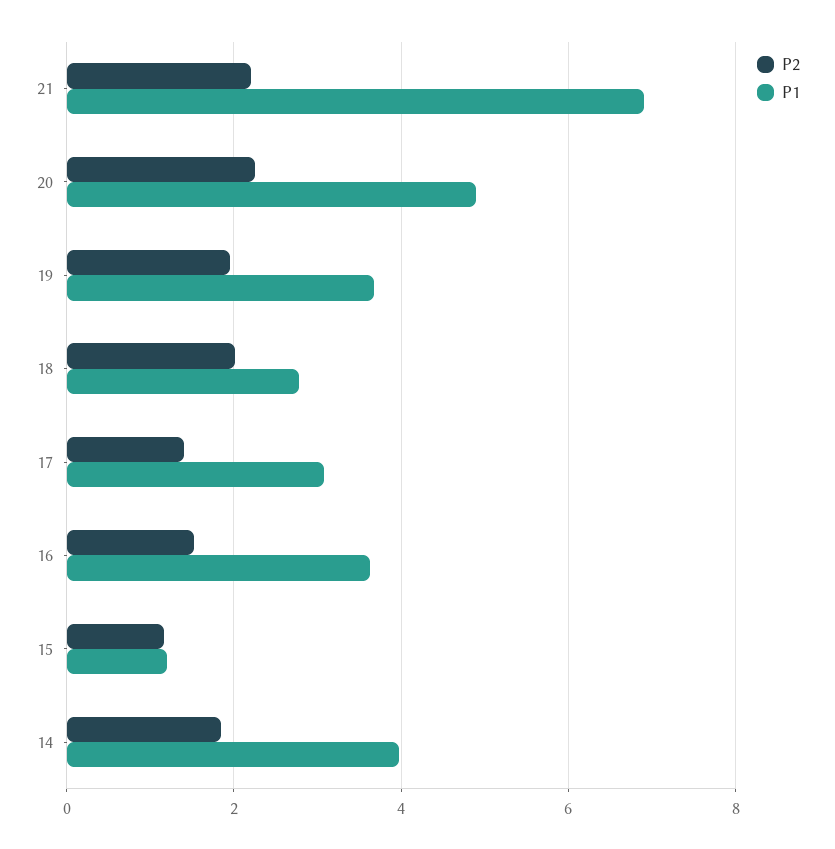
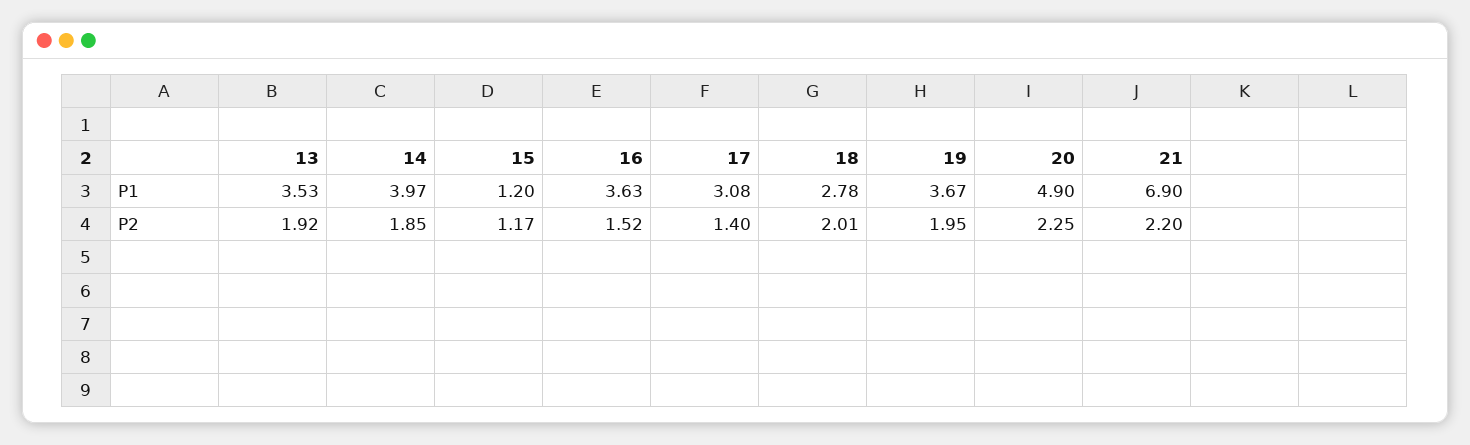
  {
    "P2": {
      "21": 2.2,
      "20": 2.25,
      "19": 1.95,
      "18": 2.01,
      "17": 1.4,
      "16": 1.52,
      "15": 1.17,
-     "14": 1.85
+     "14": 1.85,
+     "13": 1.92
    },
    "P1": {
      "21": 6.9,
      "20": 4.9,
      "19": 3.67,
      "18": 2.78,
      "17": 3.08,
      "16": 3.63,
      "15": 1.2,
-     "14": 3.97
+     "14": 3.97,
+     "13": 3.53
    }
  }

